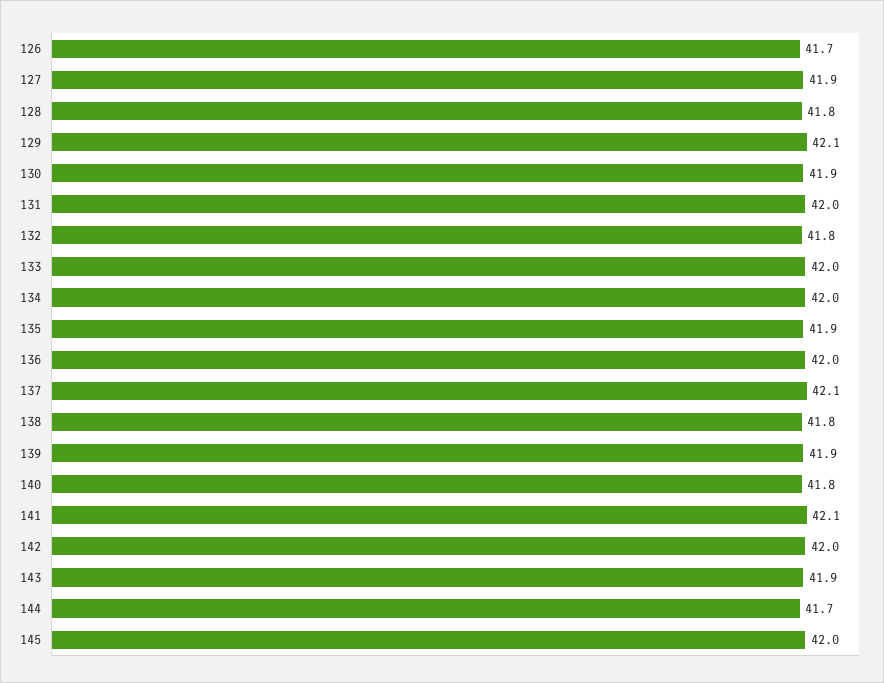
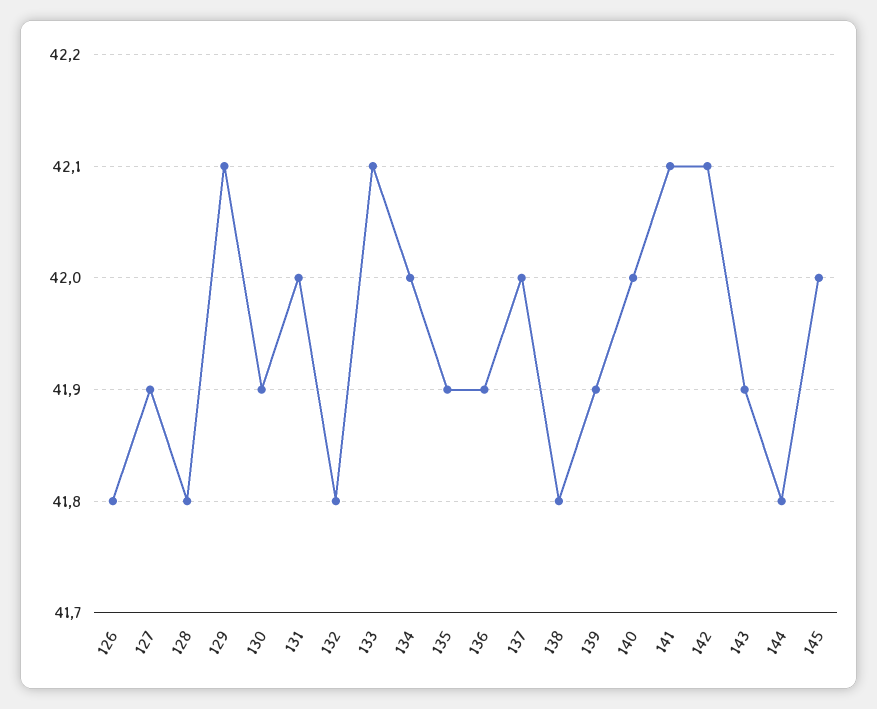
  {
-   "126": 41.7,
+   "126": 41.8,
    "127": 41.9,
    "128": 41.8,
    "129": 42.1,
    "130": 41.9,
    "131": 42,
    "132": 41.8,
-   "133": 42,
+   "133": 42.1,
    "134": 42,
    "135": 41.9,
-   "136": 42,
+   "136": 41.9,
-   "137": 42.1,
+   "137": 42,
    "138": 41.8,
    "139": 41.9,
-   "140": 41.8,
+   "140": 42,
    "141": 42.1,
-   "142": 42,
+   "142": 42.1,
    "143": 41.9,
-   "144": 41.7,
+   "144": 41.8,
    "145": 42
  }

